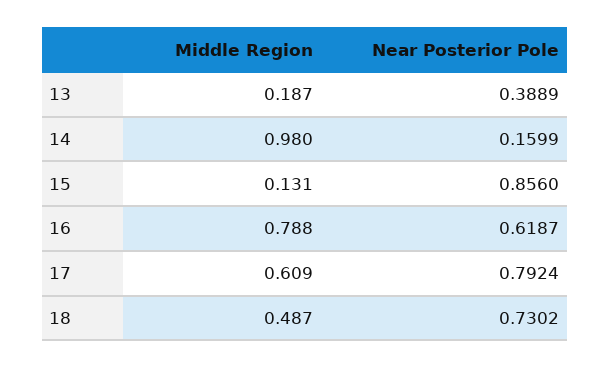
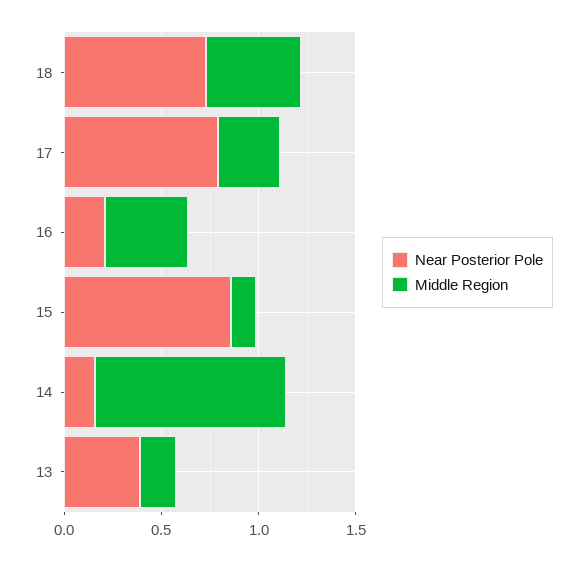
  {
    "Middle Region": {
      "13": 0.187,
      "14": 0.98,
      "15": 0.131,
-     "16": 0.788,
+     "16": 0.4,
-     "17": 0.609,
+     "17": 0.3,
      "18": 0.487
    },
    "Near Posterior Pole": {
      "13": 0.3889,
      "14": 0.1599,
      "15": 0.856,
-     "16": 0.6187,
+     "16": 0.2,
      "17": 0.7924,
      "18": 0.7302
    }
  }

